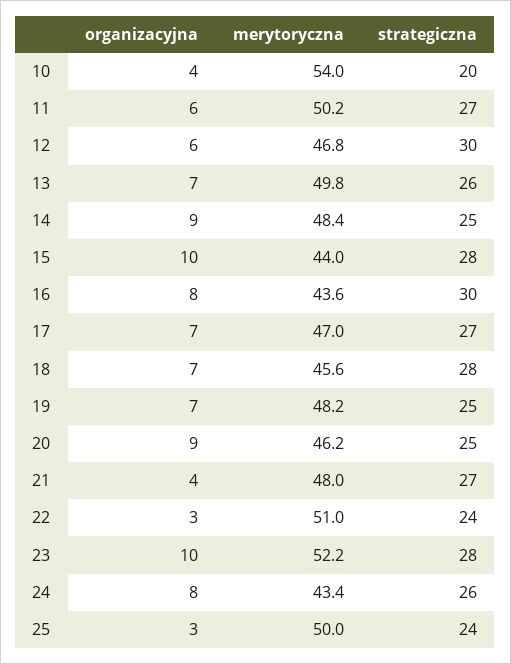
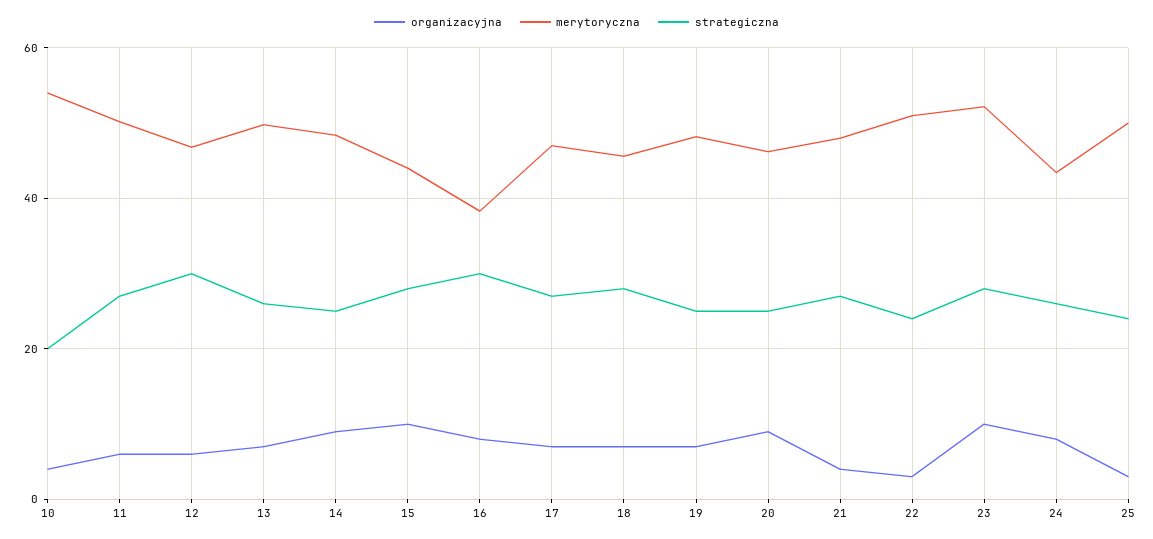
  {
    "organizacyjna": {
      "10": 4,
      "11": 6,
      "12": 6,
      "13": 7,
      "14": 9,
      "15": 10,
      "16": 8,
      "17": 7,
      "18": 7,
      "19": 7,
      "20": 9,
      "21": 4,
      "22": 3,
      "23": 10,
      "24": 8,
      "25": 3
    },
    "merytoryczna": {
      "10": 54,
      "11": 50.2,
      "12": 46.8,
      "13": 49.8,
      "14": 48.4,
      "15": 44,
-     "16": 43.6,
+     "16": 38,
      "17": 47,
      "18": 45.6,
      "19": 48.2,
      "20": 46.2,
      "21": 48,
      "22": 51,
      "23": 52.2,
      "24": 43.4,
      "25": 50
    },
    "strategiczna": {
      "10": 20,
      "11": 27,
      "12": 30,
      "13": 26,
      "14": 25,
      "15": 28,
      "16": 30,
      "17": 27,
      "18": 28,
      "19": 25,
      "20": 25,
      "21": 27,
      "22": 24,
      "23": 28,
      "24": 26,
      "25": 24
    }
  }

